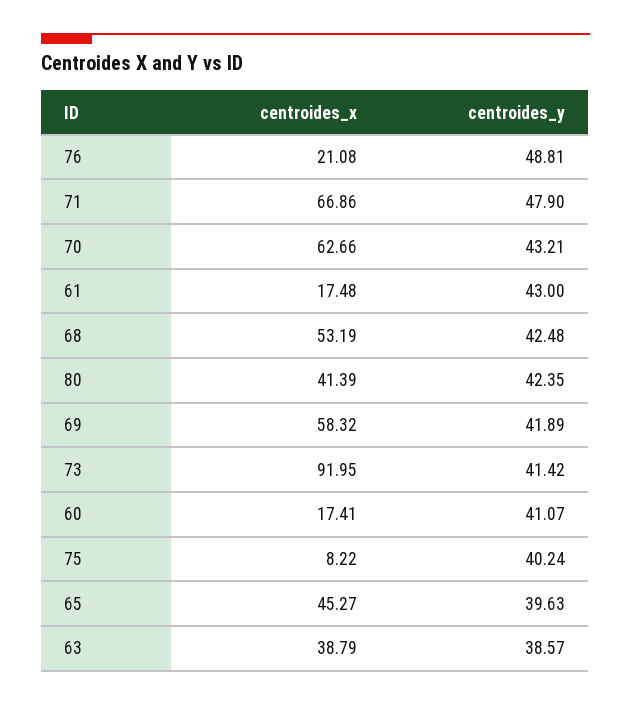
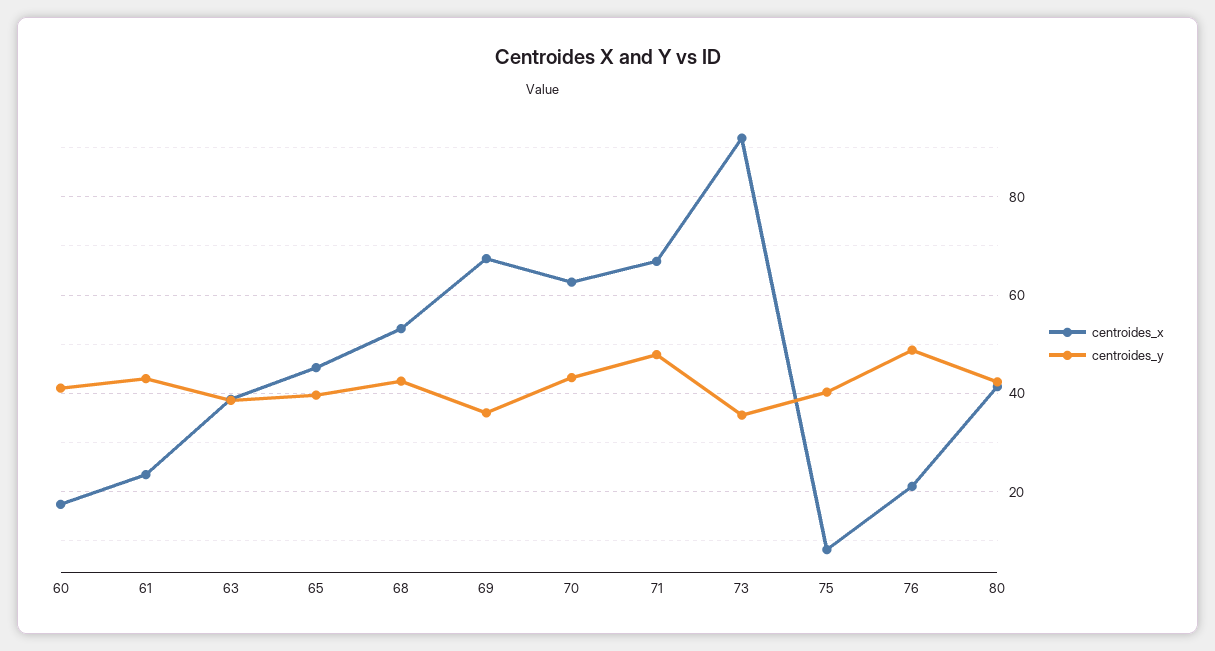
  {
    "centroides_x": {
      "76": 21.08,
      "71": 66.86,
      "70": 62.66,
-     "61": 17.48,
+     "61": 24,
      "68": 53.19,
      "80": 41.39,
-     "69": 58.32,
+     "69": 68,
      "73": 91.95,
      "60": 17.41,
      "75": 8.22,
      "65": 45.27,
      "63": 38.79
    },
    "centroides_y": {
      "76": 48.81,
      "71": 47.9,
      "70": 43.21,
      "61": 43,
      "68": 42.48,
      "80": 42.35,
-     "69": 41.89,
+     "69": 36,
-     "73": 41.42,
+     "73": 36,
      "60": 41.07,
      "75": 40.24,
      "65": 39.63,
      "63": 38.57
    }
  }

